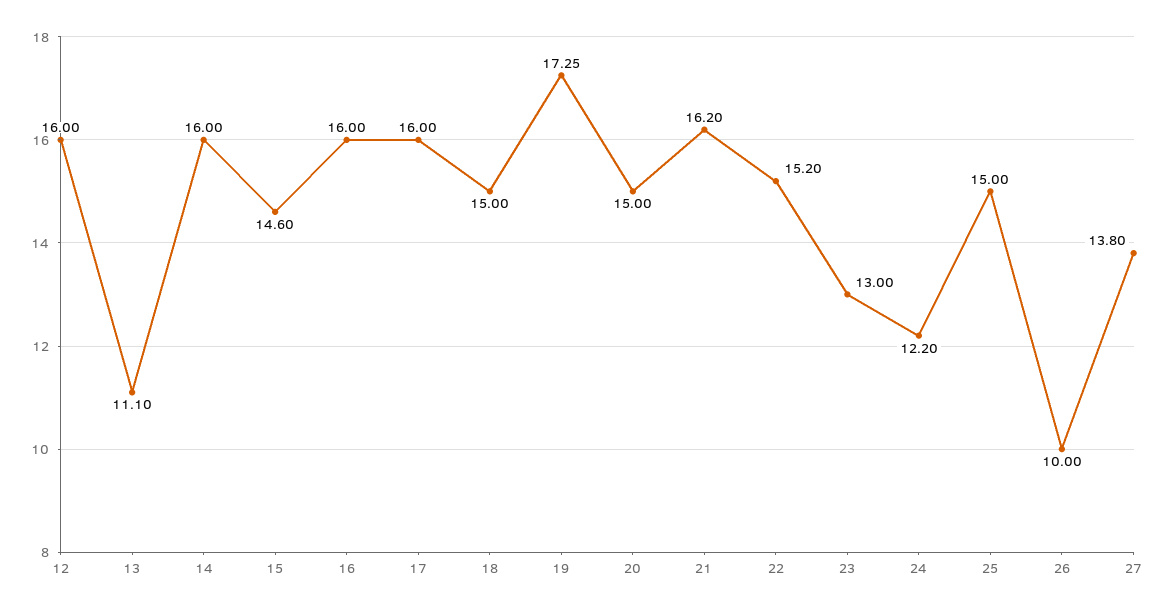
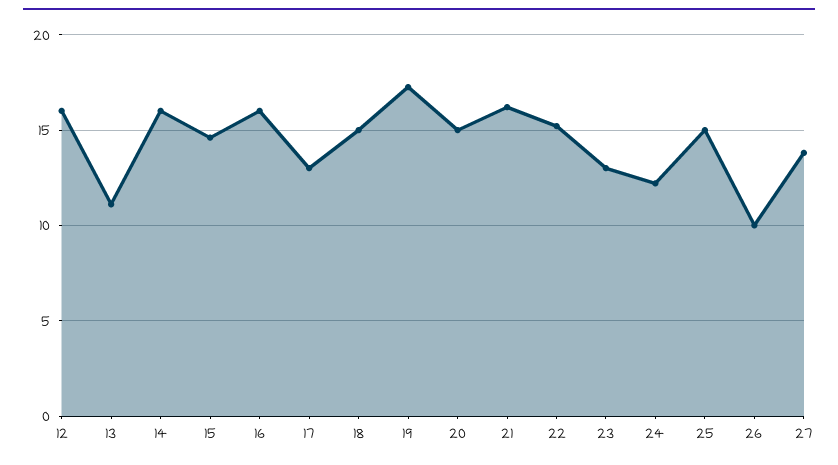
  {
    "12": 16,
    "13": 11.1,
    "14": 16,
    "15": 14.6,
    "16": 16,
-   "17": 16,
+   "17": 13,
    "18": 15,
    "19": 17.25,
    "20": 15,
    "21": 16.2,
    "22": 15.2,
    "23": 13,
    "24": 12.2,
    "25": 15,
    "26": 10,
    "27": 13.8
  }

